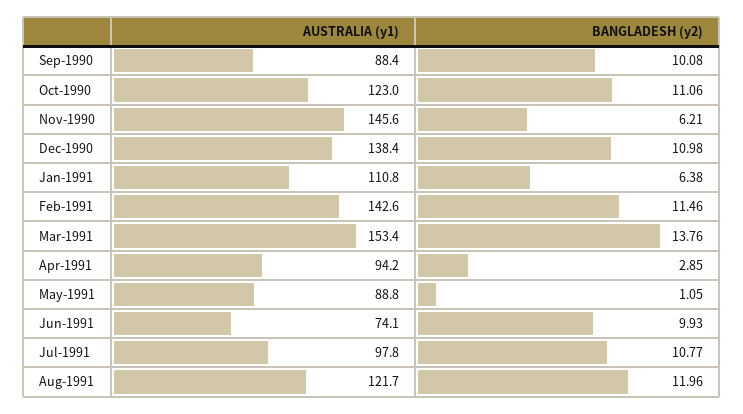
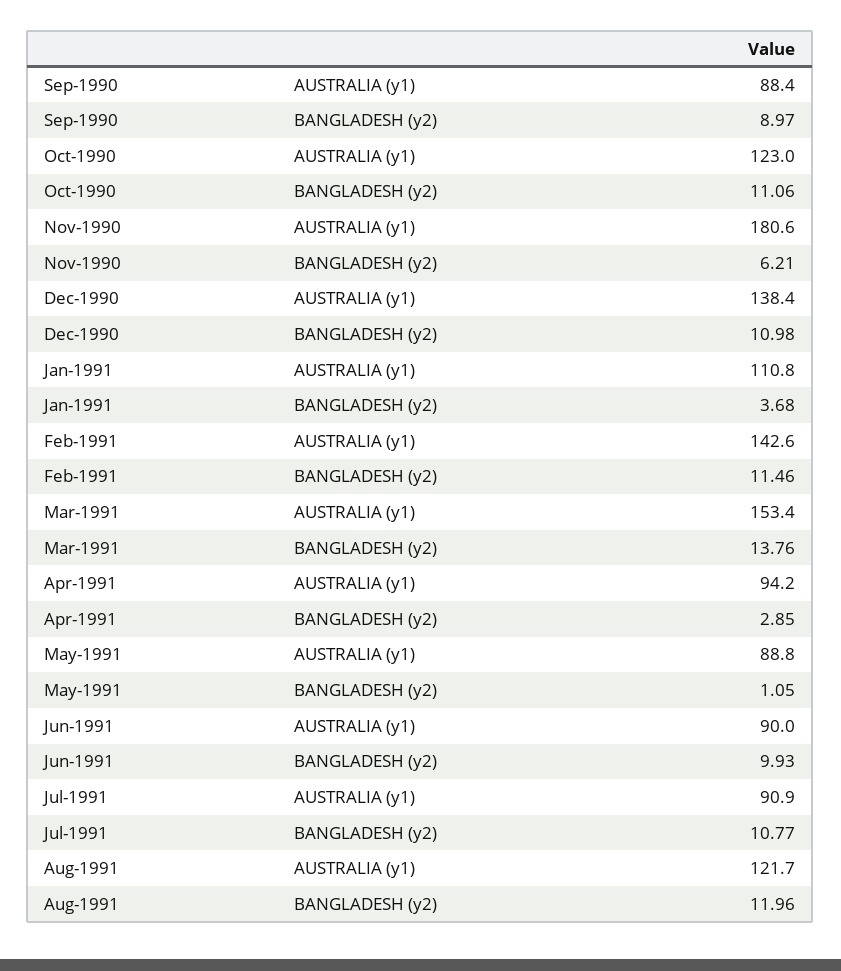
  {
    "AUSTRALIA (y1)": {
      "Sep-1990": 88.4,
      "Oct-1990": 123,
-     "Nov-1990": 145.6,
+     "Nov-1990": 180.6,
      "Dec-1990": 138.4,
      "Jan-1991": 110.8,
      "Feb-1991": 142.6,
      "Mar-1991": 153.4,
      "Apr-1991": 94.2,
      "May-1991": 88.8,
-     "Jun-1991": 74.1,
+     "Jun-1991": 90,
-     "Jul-1991": 97.8,
+     "Jul-1991": 90.9,
      "Aug-1991": 121.7
    },
    "BANGLADESH (y2)": {
-     "Sep-1990": 10.08,
+     "Sep-1990": 8.97,
      "Oct-1990": 11.06,
      "Nov-1990": 6.21,
      "Dec-1990": 10.98,
-     "Jan-1991": 6.38,
+     "Jan-1991": 3.68,
      "Feb-1991": 11.46,
      "Mar-1991": 13.76,
      "Apr-1991": 2.85,
      "May-1991": 1.05,
      "Jun-1991": 9.93,
      "Jul-1991": 10.77,
      "Aug-1991": 11.96
    }
  }

